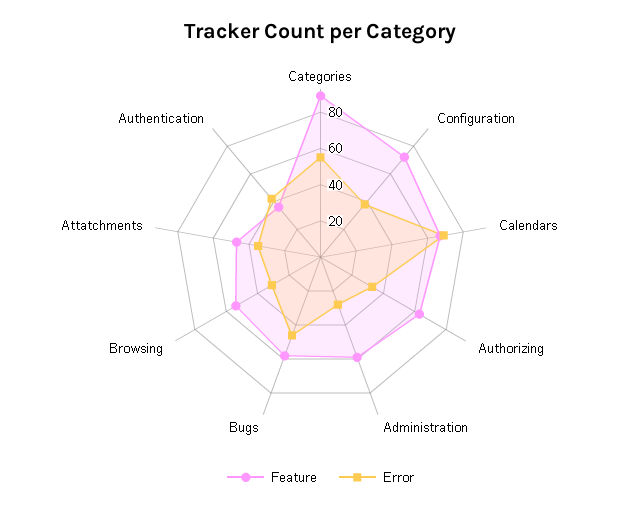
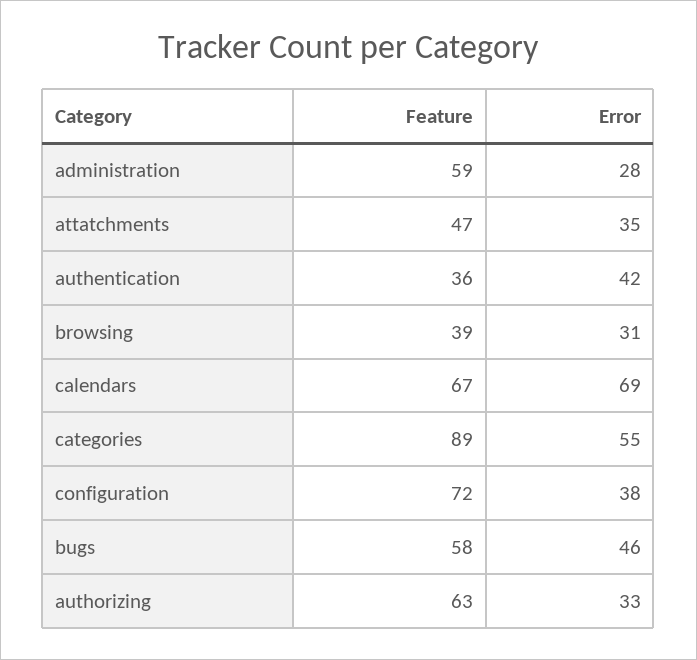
  {
    "Feature": {
      "Categories": 89,
      "Configuration": 72,
      "Calendars": 67,
      "Authorizing": 63,
      "Administration": 59,
      "Bugs": 58,
-     "Browsing": 55,
+     "Browsing": 39,
      "Attatchments": 47,
      "Authentication": 36
    },
    "Error": {
      "Categories": 55,
      "Configuration": 38,
      "Calendars": 69,
      "Authorizing": 33,
      "Administration": 28,
      "Bugs": 46,
      "Browsing": 31,
      "Attatchments": 35,
      "Authentication": 42
    }
  }

